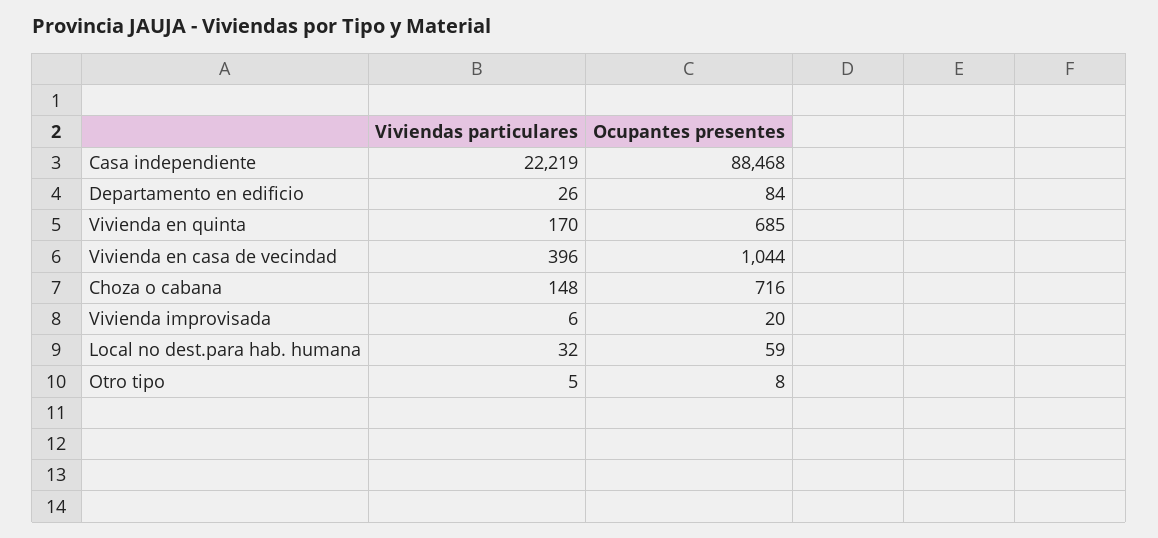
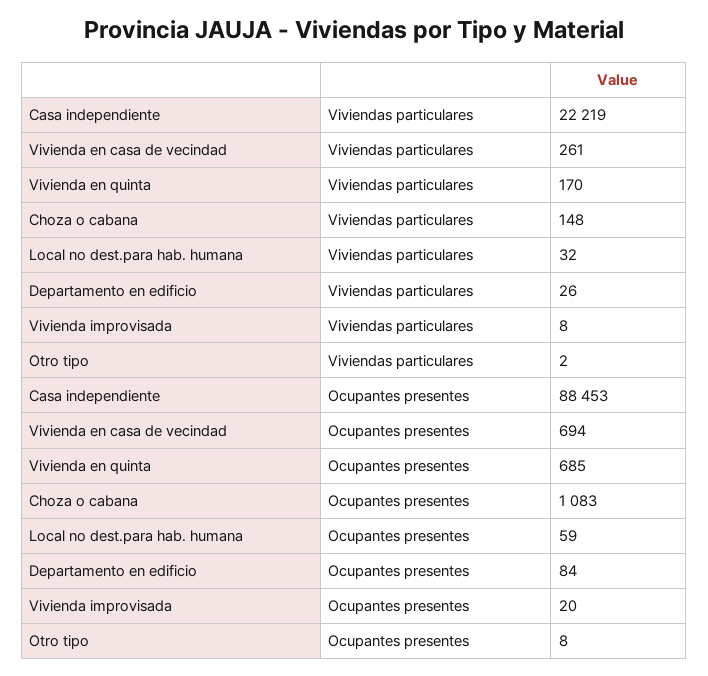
  {
    "Viviendas particulares": {
      "Casa independiente": 22219,
      "Departamento en edificio": 26,
      "Vivienda en quinta": 170,
-     "Vivienda en casa de vecindad": 396,
+     "Vivienda en casa de vecindad": 261,
      "Choza o cabana": 148,
-     "Vivienda improvisada": 6,
+     "Vivienda improvisada": 8,
      "Local no dest.para hab. humana": 32,
-     "Otro tipo": 5
+     "Otro tipo": 2
    },
    "Ocupantes presentes": {
-     "Casa independiente": 88468,
+     "Casa independiente": 88453,
      "Departamento en edificio": 84,
      "Vivienda en quinta": 685,
-     "Vivienda en casa de vecindad": 1044,
+     "Vivienda en casa de vecindad": 694,
-     "Choza o cabana": 716,
+     "Choza o cabana": 1083,
      "Vivienda improvisada": 20,
      "Local no dest.para hab. humana": 59,
      "Otro tipo": 8
    }
  }

